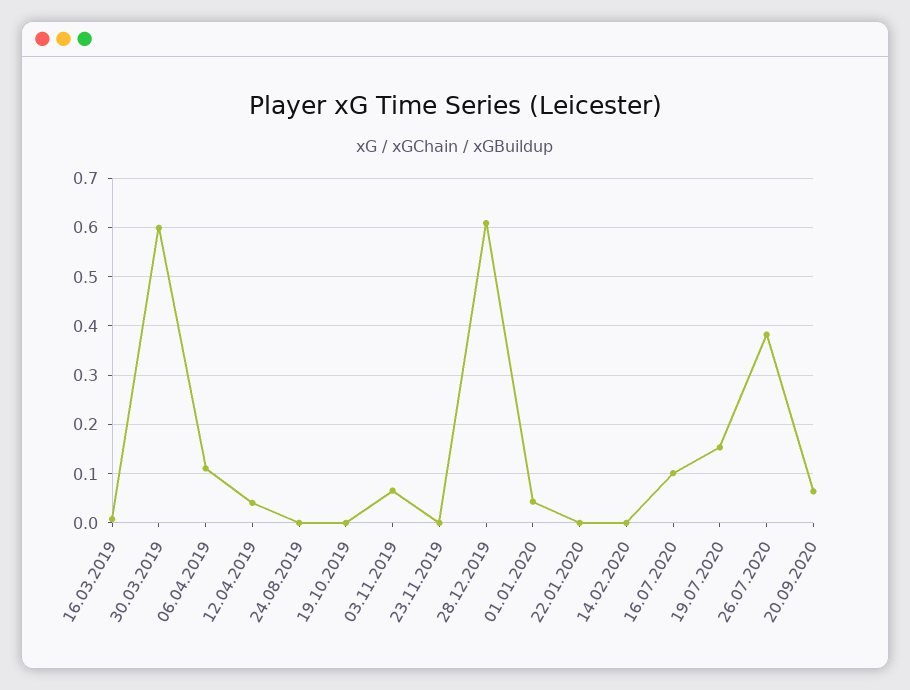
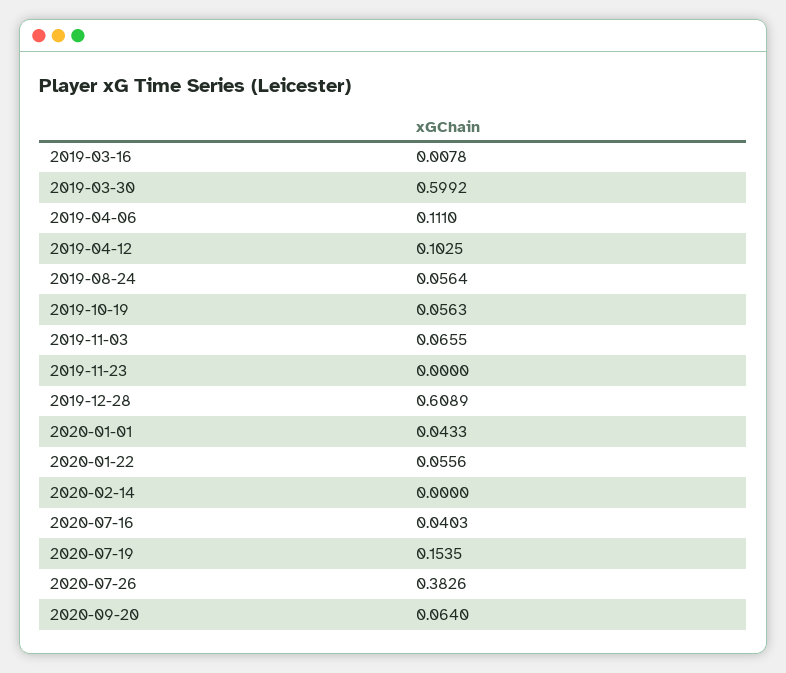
  {
    "16.03.2019": 0.0078,
    "30.03.2019": 0.5992,
    "06.04.2019": 0.111,
-   "12.04.2019": 0.04,
+   "12.04.2019": 0.1025,
-   "24.08.2019": 0,
+   "24.08.2019": 0.0564,
-   "19.10.2019": 0,
+   "19.10.2019": 0.0563,
    "03.11.2019": 0.0655,
    "23.11.2019": 0,
    "28.12.2019": 0.6089,
    "01.01.2020": 0.0433,
-   "22.01.2020": 0,
+   "22.01.2020": 0.0556,
    "14.02.2020": 0,
-   "16.07.2020": 0.1,
+   "16.07.2020": 0.0403,
    "19.07.2020": 0.1535,
    "26.07.2020": 0.3826,
    "20.09.2020": 0.064
  }

